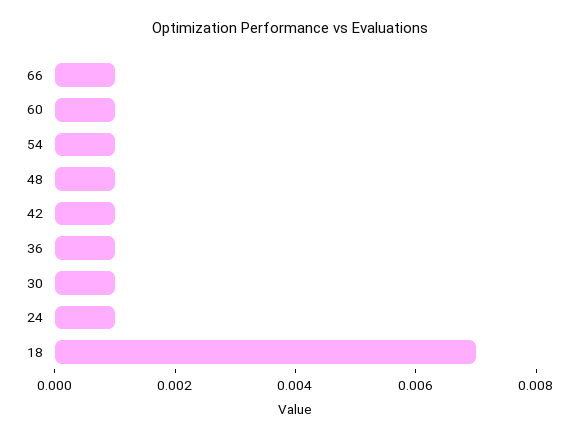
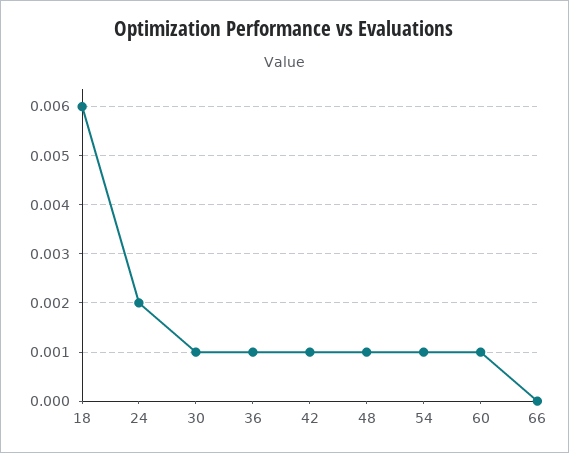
  {
-   "66": 0.001,
+   "66": 0,
    "60": 0.001,
    "54": 0.001,
    "48": 0.001,
    "42": 0.001,
    "36": 0.001,
    "30": 0.001,
-   "24": 0.001,
+   "24": 0.002,
-   "18": 0.007
+   "18": 0.006
  }

